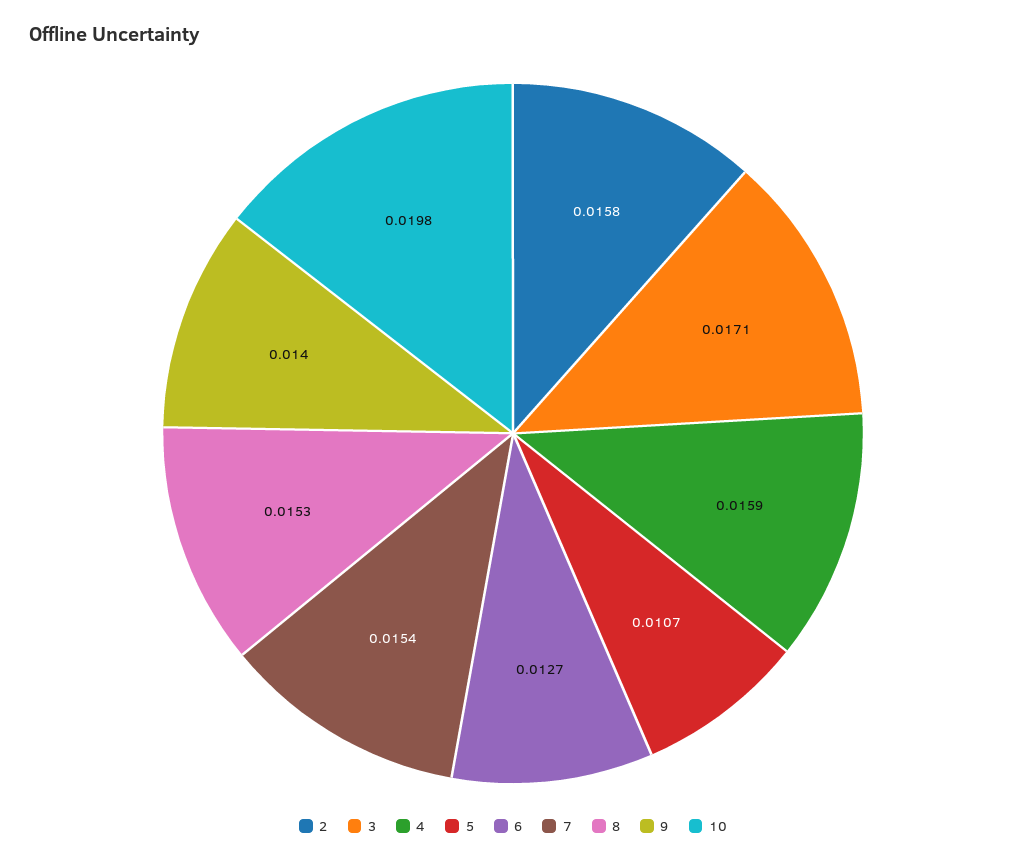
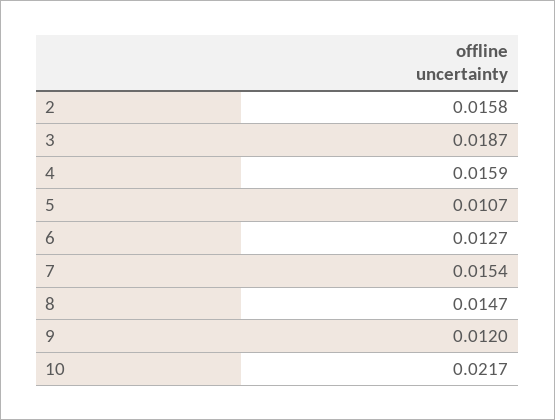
  {
    "2": 0.0158,
-   "3": 0.0171,
+   "3": 0.0187,
    "4": 0.0159,
    "5": 0.0107,
    "6": 0.0127,
    "7": 0.0154,
-   "8": 0.0153,
+   "8": 0.0147,
-   "9": 0.014,
+   "9": 0.012,
-   "10": 0.0198
+   "10": 0.0217
  }

